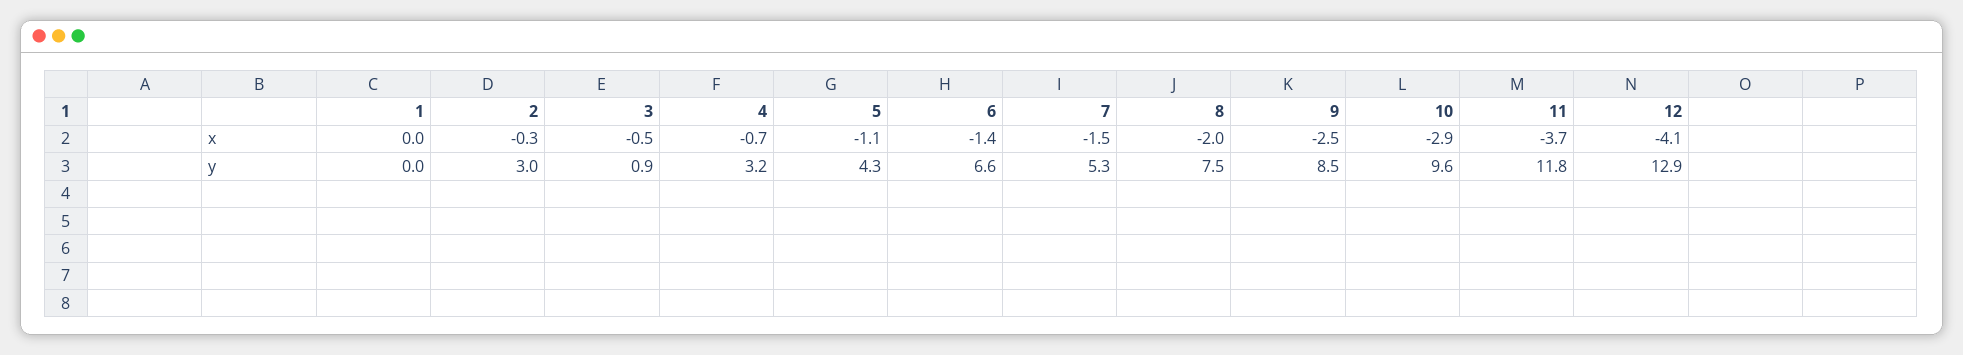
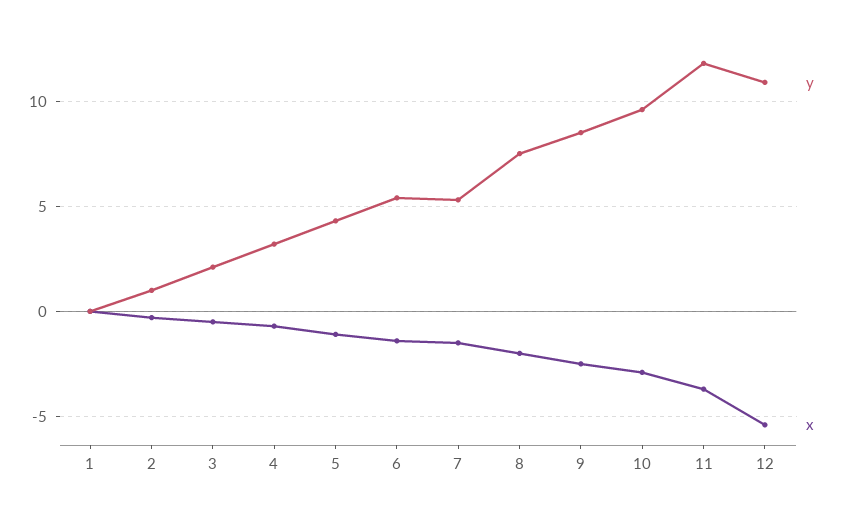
  {
    "x": {
      "1": 0,
      "2": -0.3,
      "3": -0.5,
      "4": -0.7,
      "5": -1.1,
      "6": -1.4,
      "7": -1.5,
      "8": -2,
      "9": -2.5,
      "10": -2.9,
      "11": -3.7,
-     "12": -4.1
+     "12": -5.5
    },
    "y": {
      "1": 0,
-     "2": 3,
+     "2": 1,
-     "3": 0.9,
+     "3": 2,
      "4": 3.2,
      "5": 4.3,
-     "6": 6.6,
+     "6": 5.5,
      "7": 5.3,
      "8": 7.5,
      "9": 8.5,
      "10": 9.6,
      "11": 11.8,
-     "12": 12.9
+     "12": 11
    }
  }

